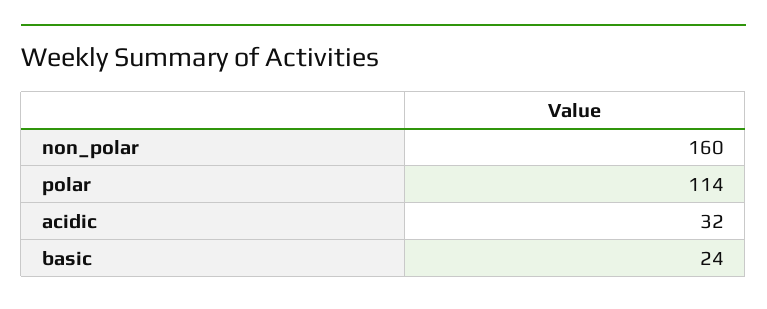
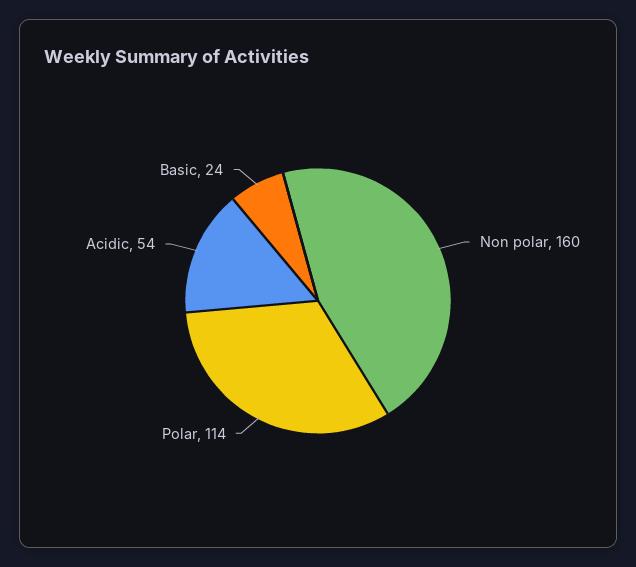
  {
    "non_polar": 160,
    "polar": 114,
-   "acidic": 32,
+   "acidic": 54,
    "basic": 24
  }

